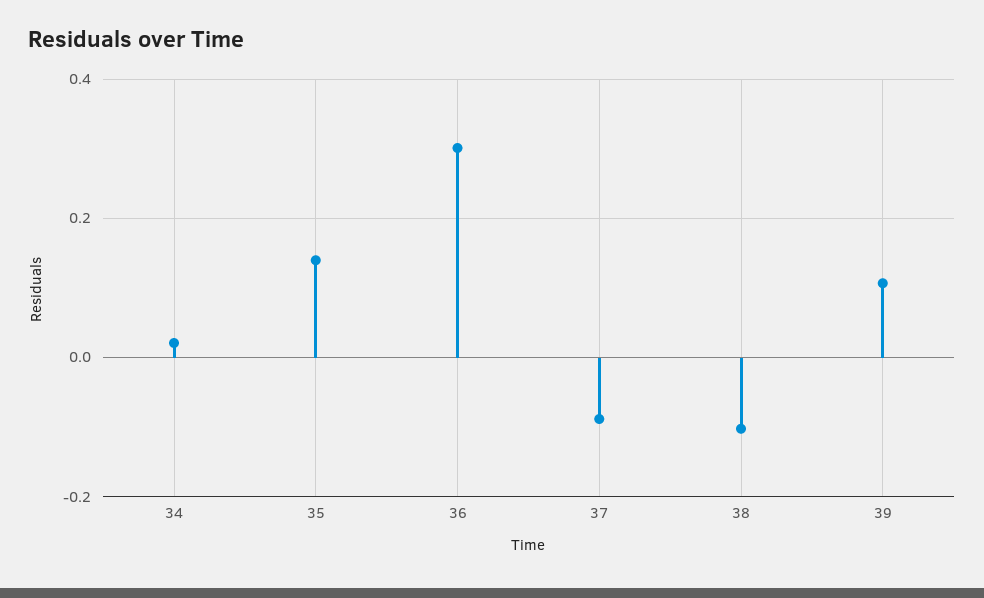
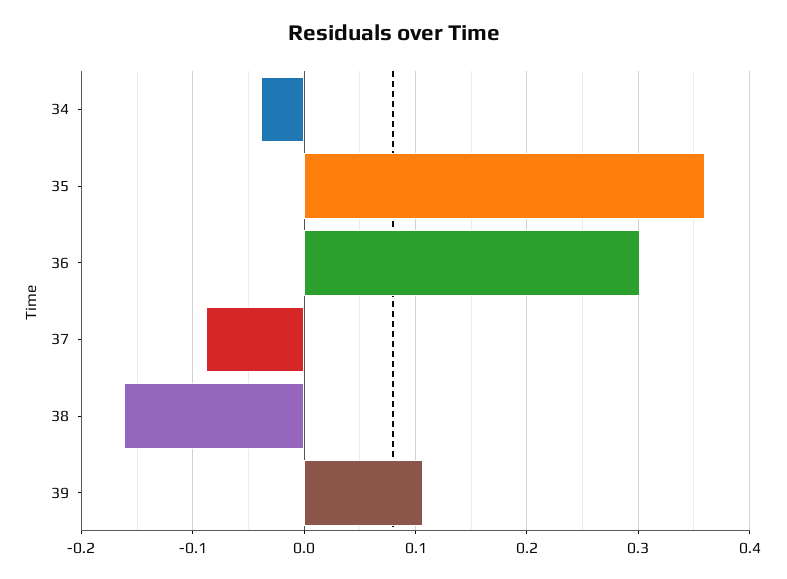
  {
-   "34": 0.02,
+   "34": -0.04,
-   "35": 0.14,
+   "35": 0.36,
    "36": 0.3,
    "37": -0.09,
-   "38": -0.1,
+   "38": -0.16,
    "39": 0.11
  }

